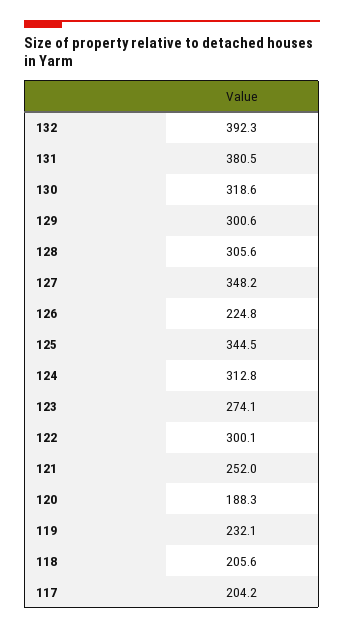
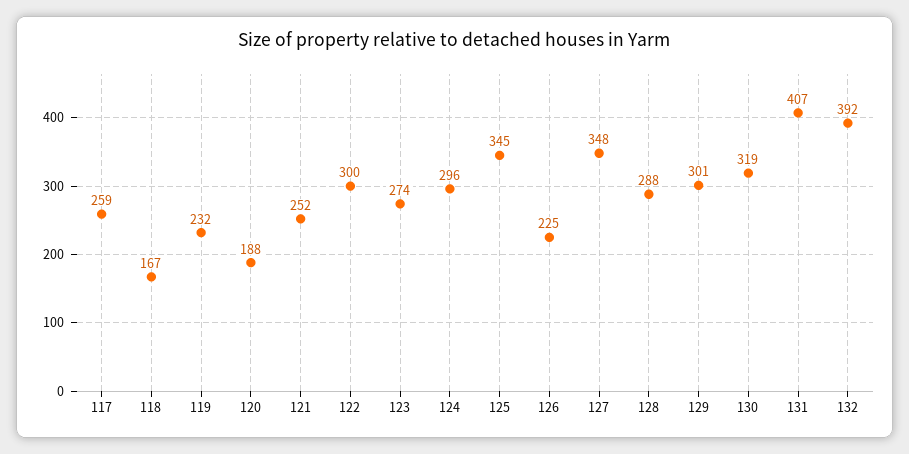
  {
    "132": 392.3,
-   "131": 380.5,
+   "131": 407,
    "130": 318.6,
    "129": 300.6,
-   "128": 305.6,
+   "128": 288,
    "127": 348.2,
    "126": 224.8,
    "125": 344.5,
-   "124": 312.8,
+   "124": 296,
    "123": 274.1,
    "122": 300.1,
    "121": 252,
    "120": 188.3,
    "119": 232.1,
-   "118": 205.6,
+   "118": 167,
-   "117": 204.2
+   "117": 259
  }

